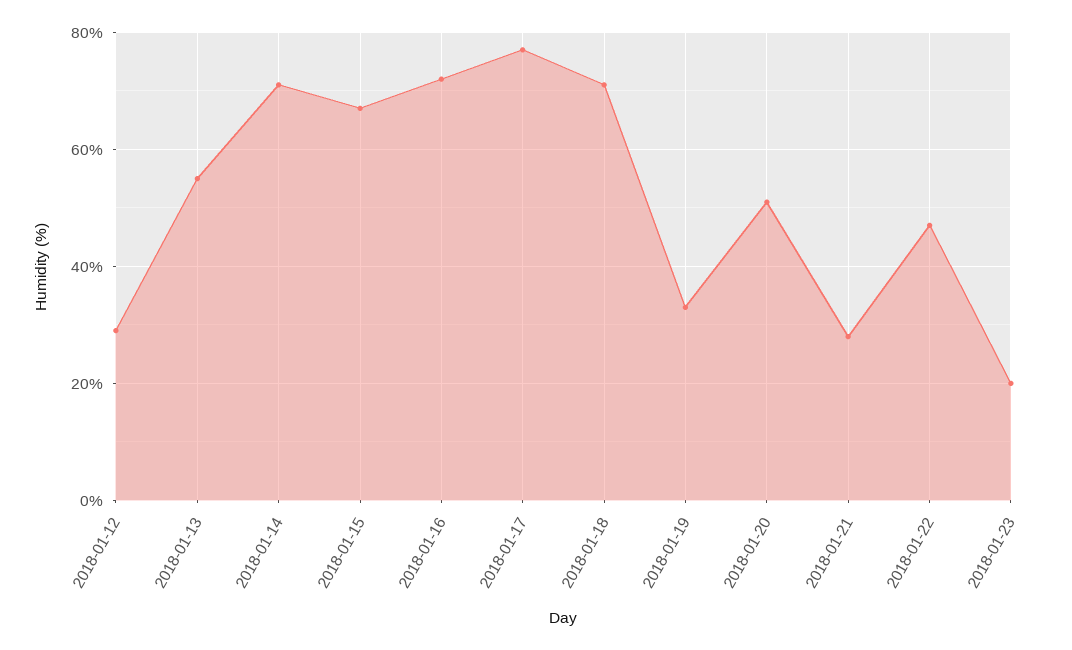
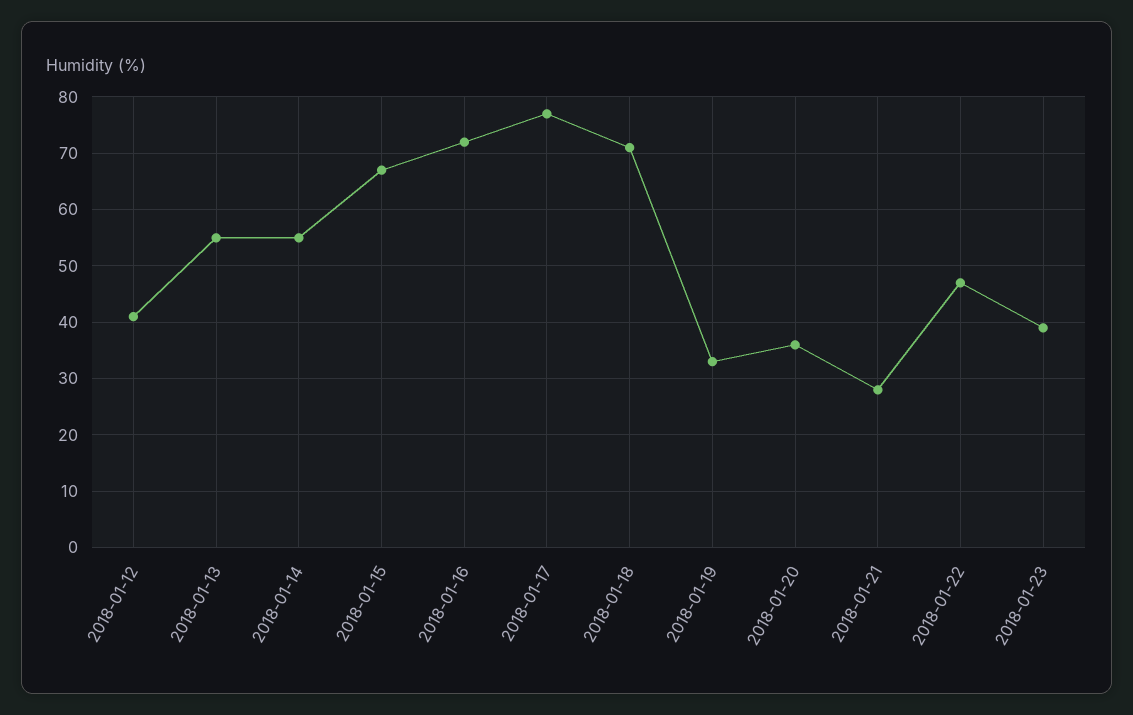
  {
-   "2018-01-12": 30,
+   "2018-01-12": 40,
    "2018-01-13": 55,
-   "2018-01-14": 70,
+   "2018-01-14": 55,
    "2018-01-15": 65,
    "2018-01-16": 70,
    "2018-01-17": 75,
    "2018-01-18": 70,
    "2018-01-19": 35,
-   "2018-01-20": 50,
+   "2018-01-20": 35,
    "2018-01-21": 30,
    "2018-01-22": 45,
-   "2018-01-23": 20
+   "2018-01-23": 40
  }

